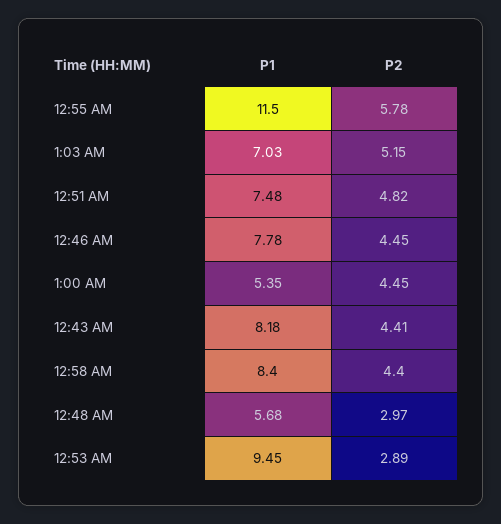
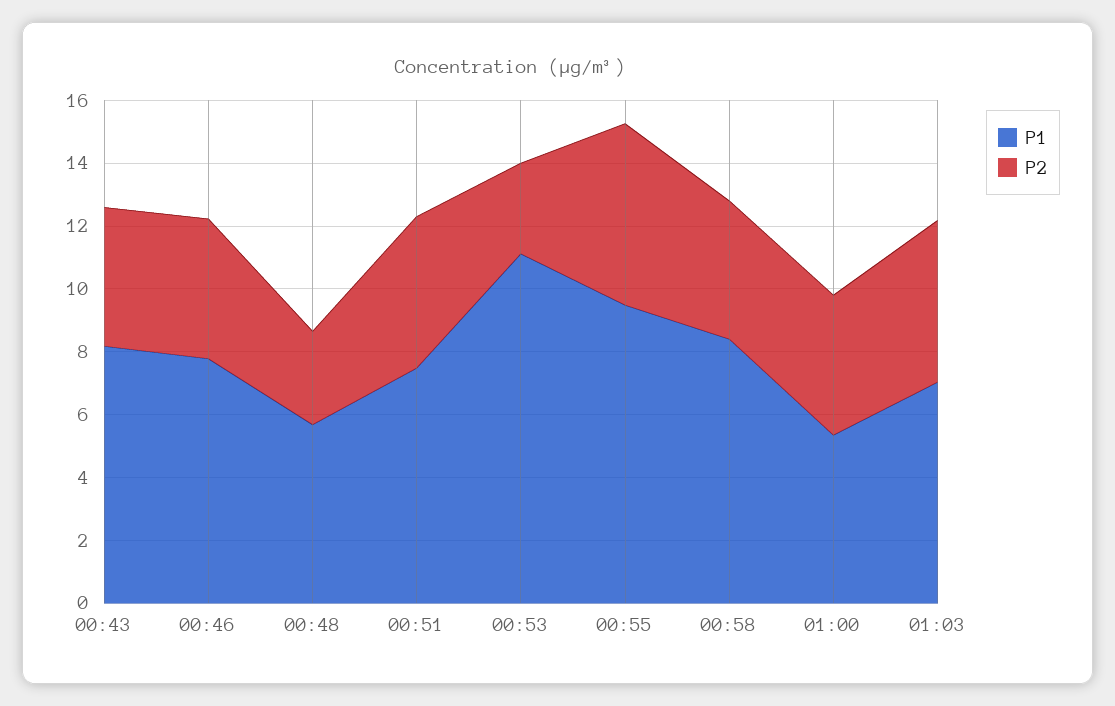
  {
    "P1": {
-     "12:55 AM": 11.5,
+     "12:55 AM": 9.5,
      "1:03 AM": 7.03,
      "12:51 AM": 7.48,
      "12:46 AM": 7.78,
      "1:00 AM": 5.35,
      "12:43 AM": 8.18,
      "12:58 AM": 8.4,
      "12:48 AM": 5.68,
-     "12:53 AM": 9.45
+     "12:53 AM": 11
    },
    "P2": {
      "12:55 AM": 5.78,
      "1:03 AM": 5.15,
      "12:51 AM": 4.82,
      "12:46 AM": 4.45,
      "1:00 AM": 4.45,
      "12:43 AM": 4.41,
      "12:58 AM": 4.4,
      "12:48 AM": 2.97,
      "12:53 AM": 2.89
    }
  }

